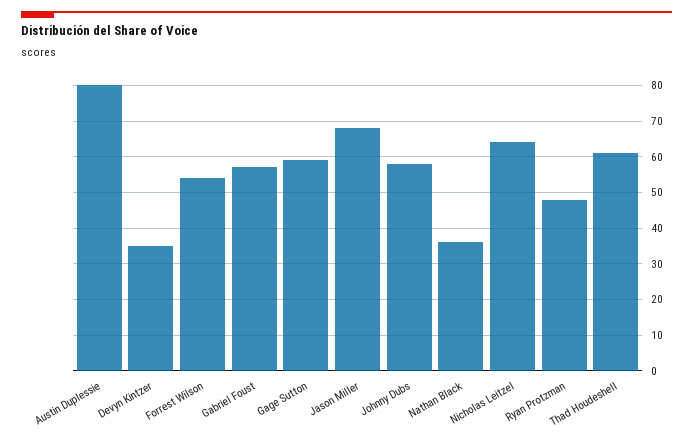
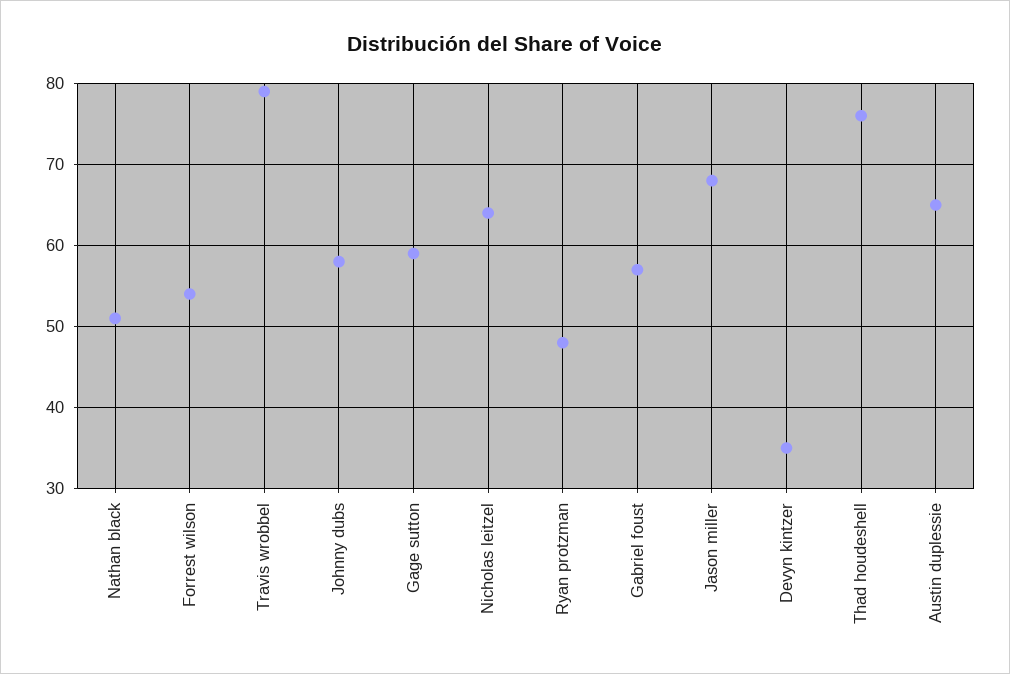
  {
-   "Austin Duplessie": 80,
+   "Austin Duplessie": 65,
    "Devyn Kintzer": 35,
    "Forrest Wilson": 54,
    "Gabriel Foust": 57,
    "Gage Sutton": 59,
    "Jason Miller": 68,
    "Johnny Dubs": 58,
-   "Nathan Black": 35,
+   "Nathan Black": 51,
    "Nicholas Leitzel": 64,
    "Ryan Protzman": 48,
-   "Thad Houdeshell": 60
+   "Thad Houdeshell": 76,
+   "Travis wrobbel": 79
  }

